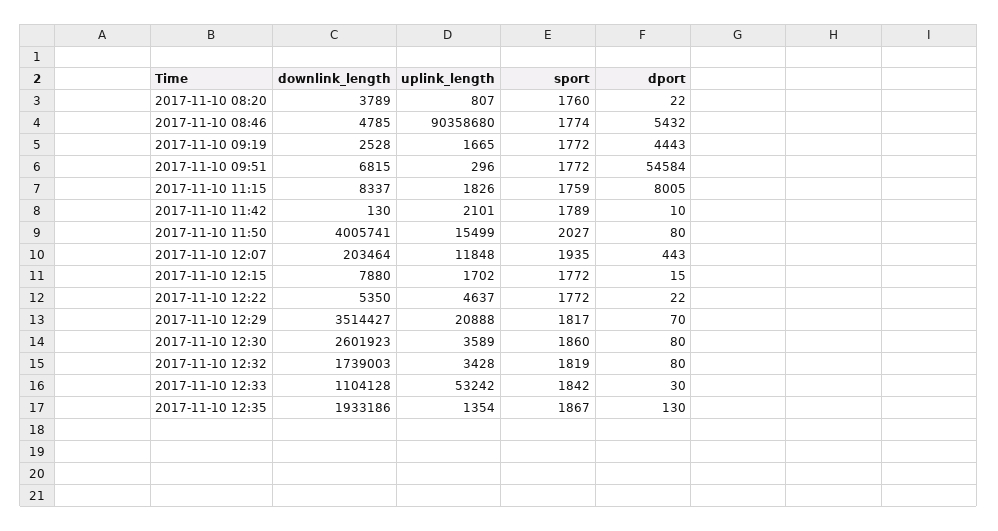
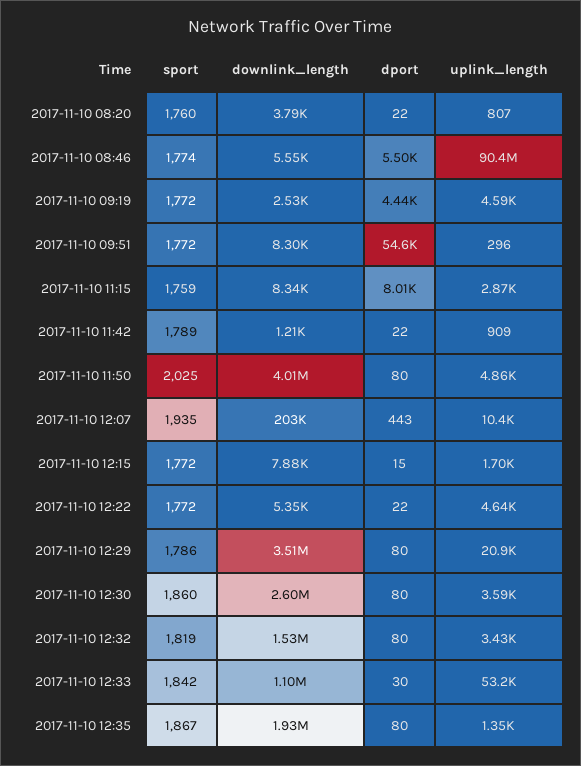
  {
    "downlink_length": {
      "2017-11-10 08:20": 3789,
-     "2017-11-10 08:46": 4785,
+     "2017-11-10 08:46": 5550,
      "2017-11-10 09:19": 2528,
-     "2017-11-10 09:51": 6815,
+     "2017-11-10 09:51": 8300,
      "2017-11-10 11:15": 8337,
-     "2017-11-10 11:42": 130,
+     "2017-11-10 11:42": 1210,
      "2017-11-10 11:50": 4005741,
      "2017-11-10 12:07": 203464,
      "2017-11-10 12:15": 7880,
      "2017-11-10 12:22": 5350,
      "2017-11-10 12:29": 3514427,
      "2017-11-10 12:30": 2601923,
-     "2017-11-10 12:32": 1739003,
+     "2017-11-10 12:32": 1530000,
      "2017-11-10 12:33": 1104128,
      "2017-11-10 12:35": 1933186
    },
    "uplink_length": {
      "2017-11-10 08:20": 807,
      "2017-11-10 08:46": 90358680,
-     "2017-11-10 09:19": 1665,
+     "2017-11-10 09:19": 4590,
      "2017-11-10 09:51": 296,
-     "2017-11-10 11:15": 1826,
+     "2017-11-10 11:15": 2870,
-     "2017-11-10 11:42": 2101,
+     "2017-11-10 11:42": 909,
-     "2017-11-10 11:50": 15499,
+     "2017-11-10 11:50": 4860,
-     "2017-11-10 12:07": 11848,
+     "2017-11-10 12:07": 10400,
      "2017-11-10 12:15": 1702,
      "2017-11-10 12:22": 4637,
      "2017-11-10 12:29": 20888,
      "2017-11-10 12:30": 3589,
      "2017-11-10 12:32": 3428,
      "2017-11-10 12:33": 53242,
      "2017-11-10 12:35": 1354
    },
    "sport": {
      "2017-11-10 08:20": 1760,
      "2017-11-10 08:46": 1774,
      "2017-11-10 09:19": 1772,
      "2017-11-10 09:51": 1772,
      "2017-11-10 11:15": 1759,
      "2017-11-10 11:42": 1789,
-     "2017-11-10 11:50": 2027,
+     "2017-11-10 11:50": 2025,
      "2017-11-10 12:07": 1935,
      "2017-11-10 12:15": 1772,
      "2017-11-10 12:22": 1772,
-     "2017-11-10 12:29": 1817,
+     "2017-11-10 12:29": 1786,
      "2017-11-10 12:30": 1860,
      "2017-11-10 12:32": 1819,
      "2017-11-10 12:33": 1842,
      "2017-11-10 12:35": 1867
    },
    "dport": {
      "2017-11-10 08:20": 22,
-     "2017-11-10 08:46": 5432,
+     "2017-11-10 08:46": 5500,
      "2017-11-10 09:19": 4443,
      "2017-11-10 09:51": 54584,
      "2017-11-10 11:15": 8005,
-     "2017-11-10 11:42": 10,
+     "2017-11-10 11:42": 22,
      "2017-11-10 11:50": 80,
      "2017-11-10 12:07": 443,
      "2017-11-10 12:15": 15,
      "2017-11-10 12:22": 22,
-     "2017-11-10 12:29": 70,
+     "2017-11-10 12:29": 80,
      "2017-11-10 12:30": 80,
      "2017-11-10 12:32": 80,
      "2017-11-10 12:33": 30,
-     "2017-11-10 12:35": 130
+     "2017-11-10 12:35": 80
    }
  }

